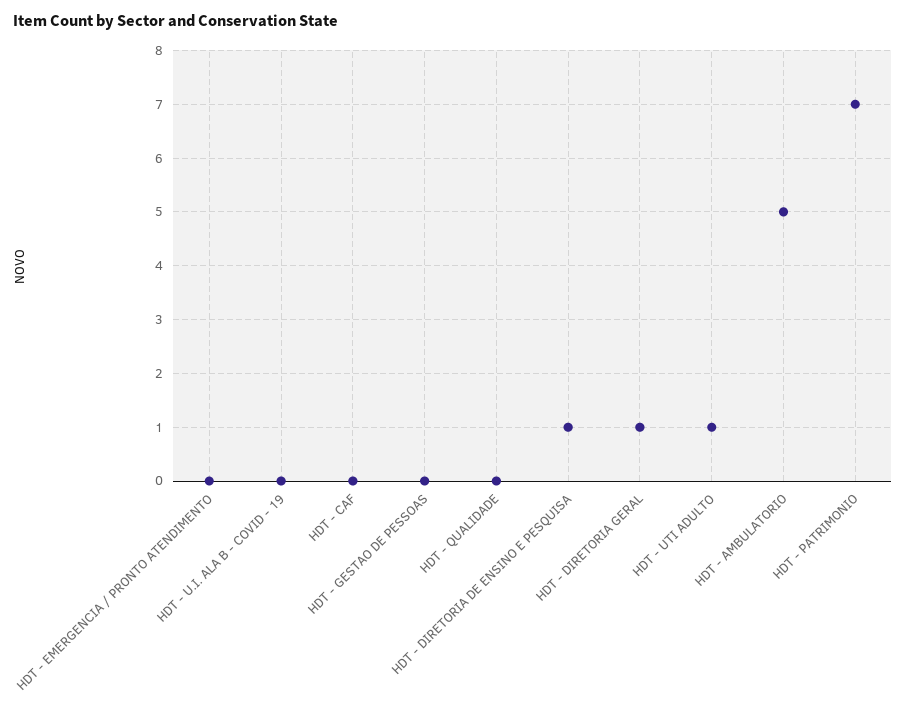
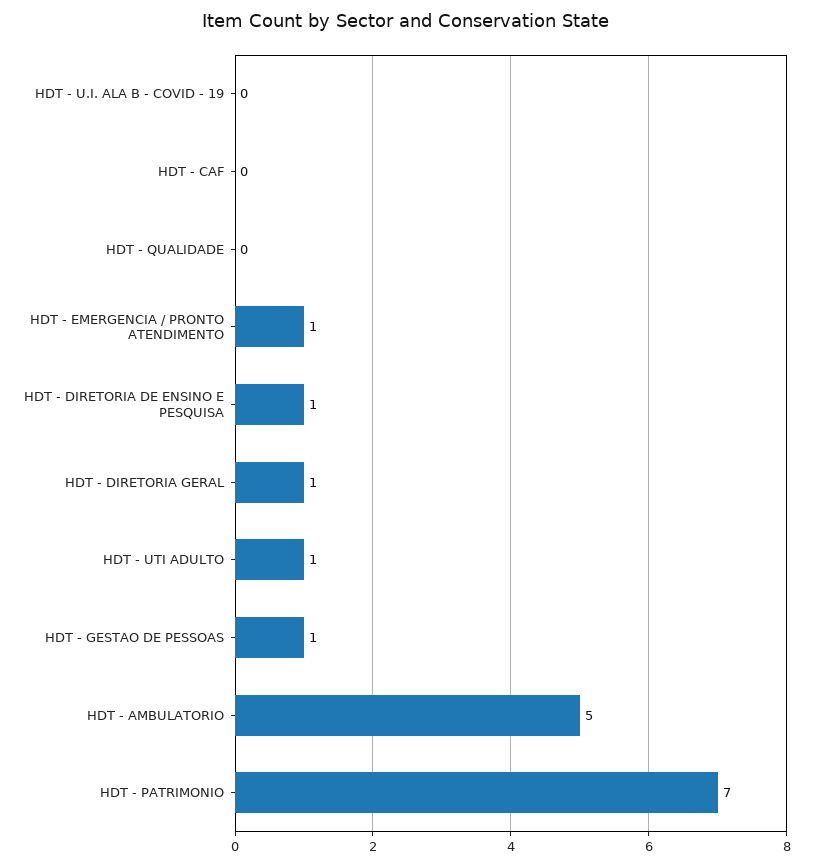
  {
-   "HDT - EMERGENCIA / PRONTO ATENDIMENTO": 0,
+   "HDT - EMERGENCIA / PRONTO ATENDIMENTO": 1,
    "HDT - U.I. ALA B - COVID - 19": 0,
    "HDT - CAF": 0,
-   "HDT - GESTAO DE PESSOAS": 0,
+   "HDT - GESTAO DE PESSOAS": 1,
    "HDT - QUALIDADE": 0,
    "HDT - DIRETORIA DE ENSINO E PESQUISA": 1,
    "HDT - DIRETORIA GERAL": 1,
    "HDT - UTI ADULTO": 1,
    "HDT - AMBULATORIO": 5,
    "HDT - PATRIMONIO": 7
  }

